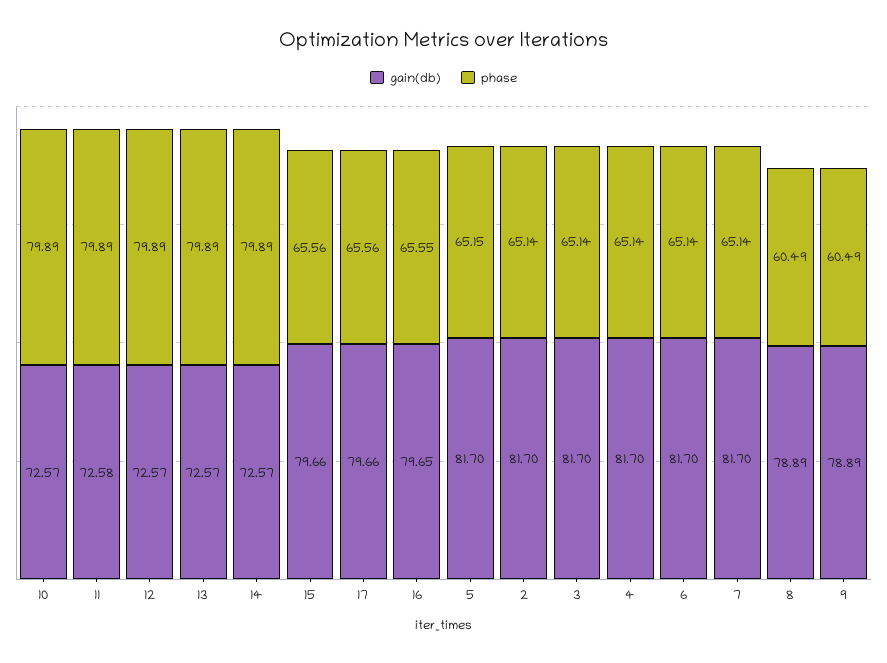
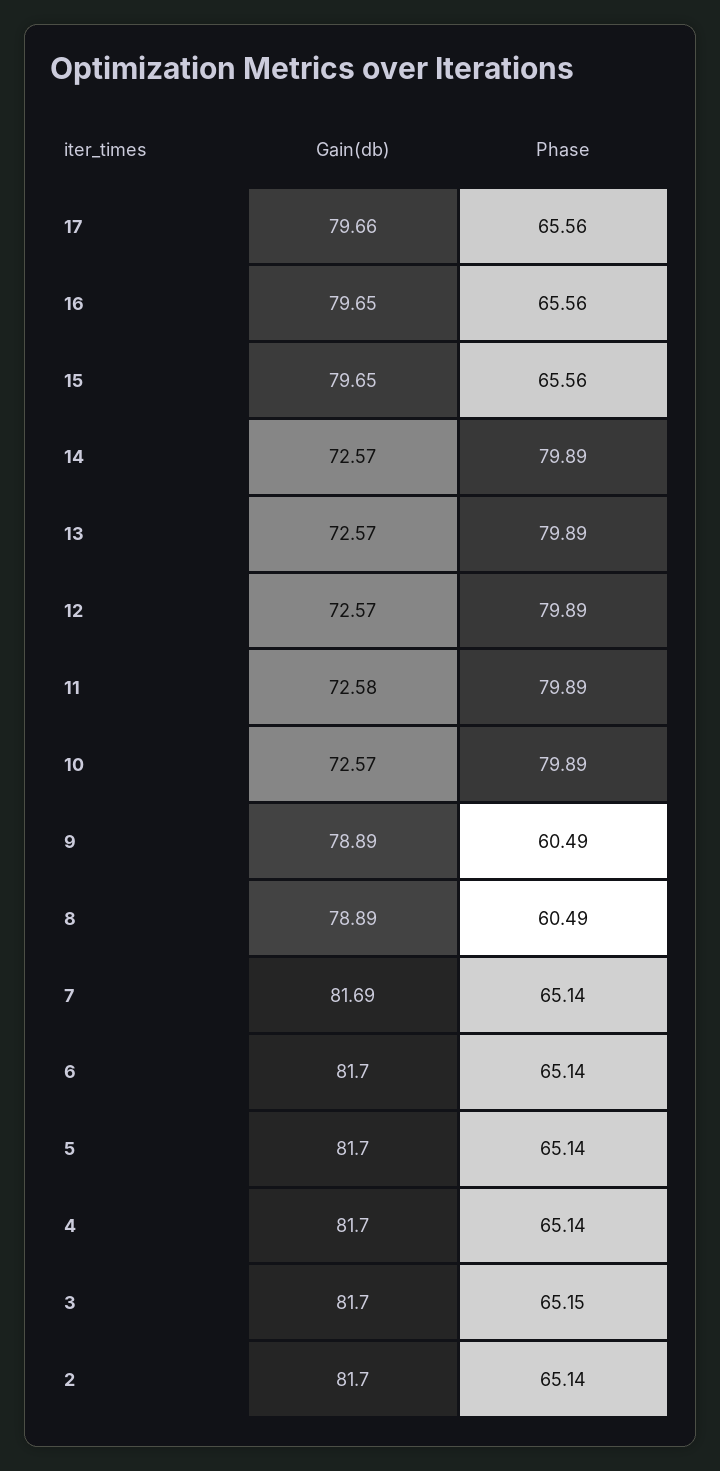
  {
    "gain(db)": {
      "10": 72.57,
      "11": 72.58,
      "12": 72.57,
      "13": 72.57,
      "14": 72.57,
-     "15": 79.66,
+     "15": 79.65,
      "17": 79.66,
      "16": 79.65,
      "5": 81.7,
      "2": 81.7,
      "3": 81.7,
      "4": 81.7,
      "6": 81.7,
-     "7": 81.7,
+     "7": 81.69,
      "8": 78.89,
      "9": 78.89
    },
    "phase": {
      "10": 79.89,
      "11": 79.89,
      "12": 79.89,
      "13": 79.89,
      "14": 79.89,
      "15": 65.56,
      "17": 65.56,
-     "16": 65.55,
+     "16": 65.56,
-     "5": 65.15,
+     "5": 65.14,
      "2": 65.14,
-     "3": 65.14,
+     "3": 65.15,
      "4": 65.14,
      "6": 65.14,
      "7": 65.14,
      "8": 60.49,
      "9": 60.49
    }
  }

